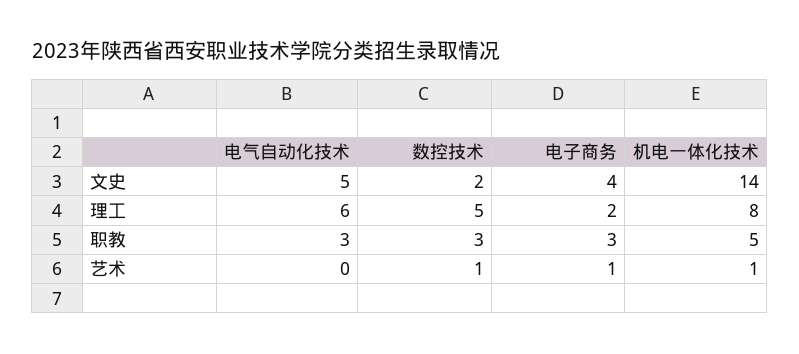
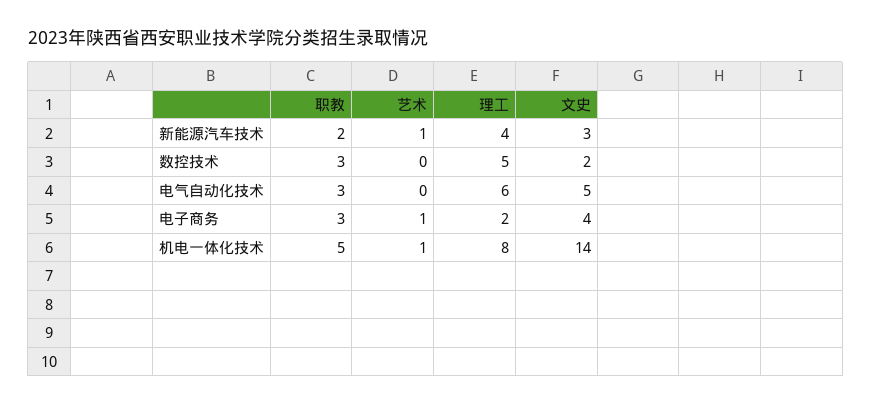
  {
    "电气自动化技术": {
      "文史": 5,
      "理工": 6,
      "职教": 3,
      "艺术": 0
    },
    "数控技术": {
      "文史": 2,
      "理工": 5,
      "职教": 3,
-     "艺术": 1
+     "艺术": 0
    },
    "电子商务": {
      "文史": 4,
      "理工": 2,
      "职教": 3,
      "艺术": 1
    },
    "机电一体化技术": {
      "文史": 14,
      "理工": 8,
      "职教": 5,
      "艺术": 1
-   }
+   },
+   "新能源汽车技术": {
+     "职教": 2,
+     "艺术": 1,
+     "理工": 4,
+     "文史": 3
+   }
  }

